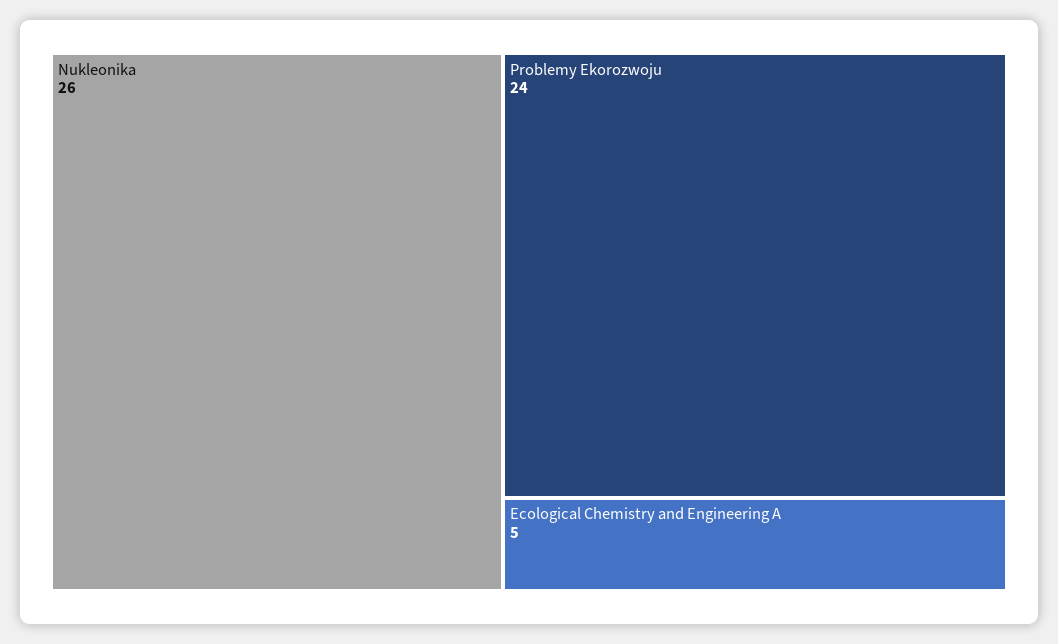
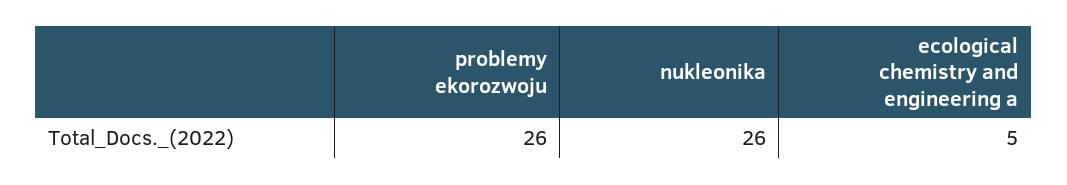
  {
    "Nukleonika": 26,
-   "Problemy Ekorozwoju": 24,
+   "Problemy Ekorozwoju": 26,
    "Ecological Chemistry and Engineering A": 5
  }

